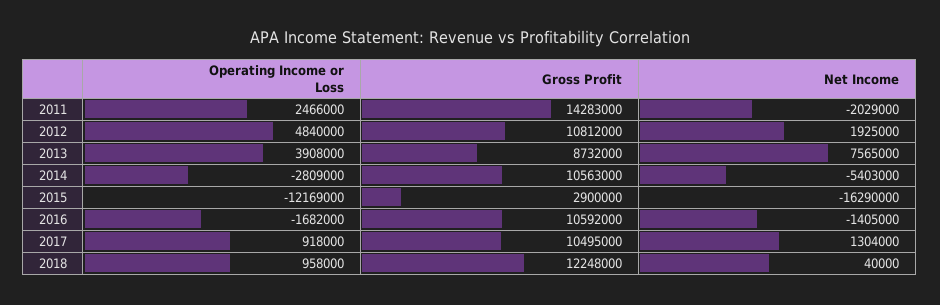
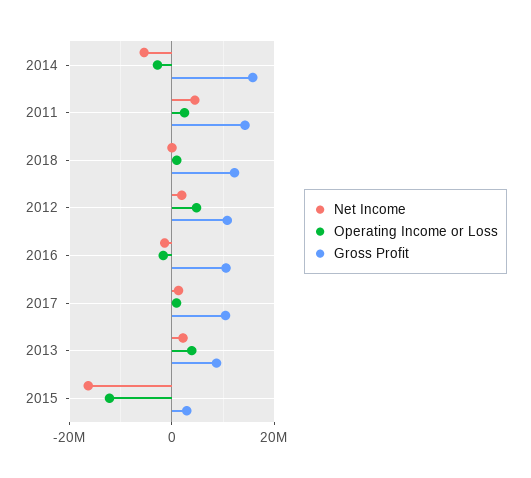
  {
    "Operating Income or Loss": {
      "2011": 2466000,
      "2012": 4840000,
      "2013": 3908000,
      "2014": -2809000,
      "2015": -12169000,
      "2016": -1682000,
      "2017": 918000,
      "2018": 958000
    },
    "Gross Profit": {
      "2011": 14283000,
      "2012": 10812000,
      "2013": 8732000,
-     "2014": 10563000,
+     "2014": 16000000,
      "2015": 2900000,
      "2016": 10592000,
      "2017": 10495000,
      "2018": 12248000
    },
    "Net Income": {
-     "2011": -2029000,
+     "2011": 4000000,
      "2012": 1925000,
-     "2013": 7565000,
+     "2013": 2000000,
      "2014": -5403000,
      "2015": -16290000,
      "2016": -1405000,
      "2017": 1304000,
      "2018": 40000
    }
  }

